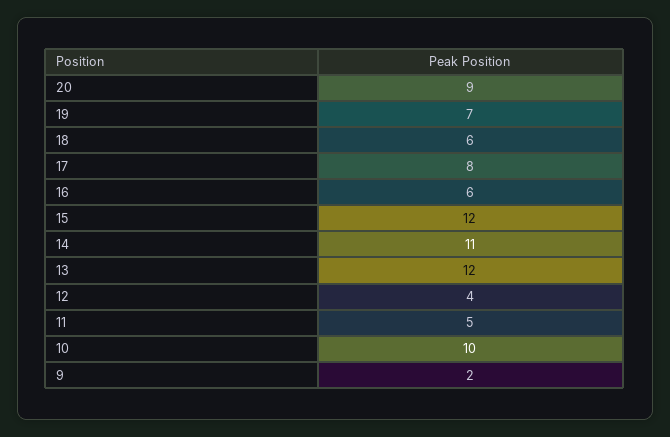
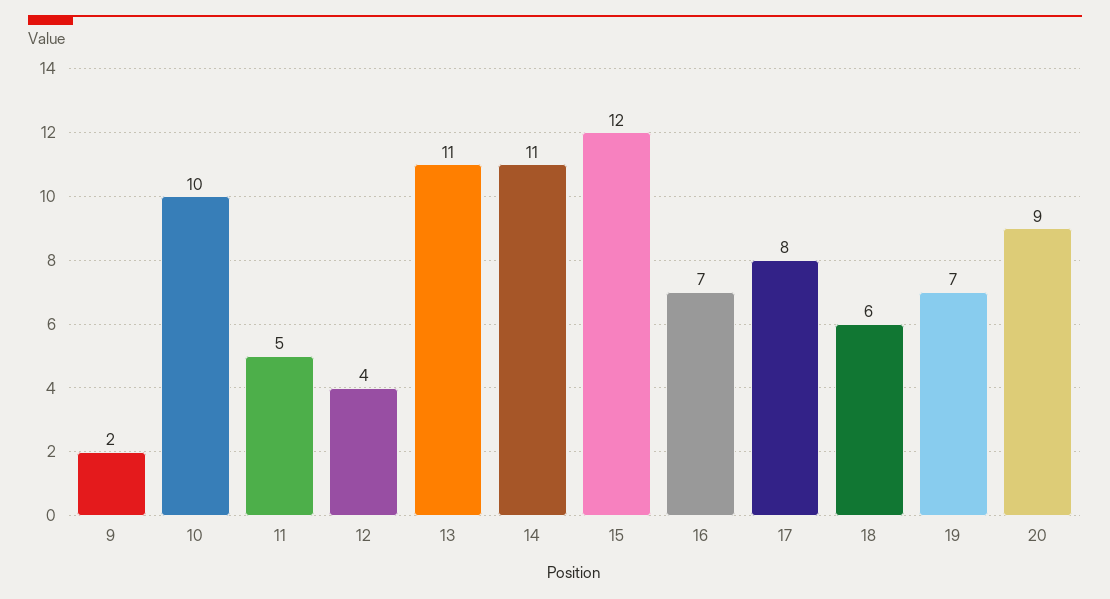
  {
    "20": 9,
    "19": 7,
    "18": 6,
    "17": 8,
-   "16": 6,
+   "16": 7,
    "15": 12,
    "14": 11,
-   "13": 12,
+   "13": 11,
    "12": 4,
    "11": 5,
    "10": 10,
    "9": 2
  }

